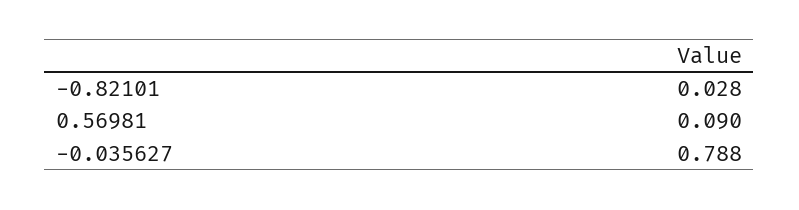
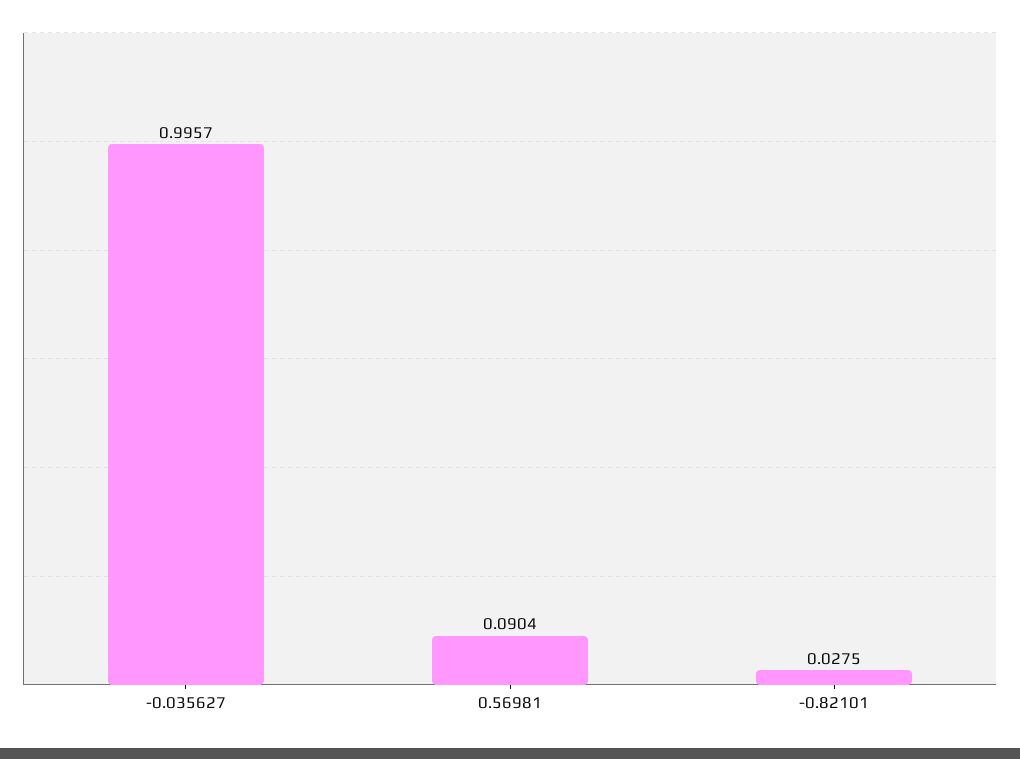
  {
    "-0.82101": 0.0275,
    "0.56981": 0.0904,
-   "-0.035627": 0.788
+   "-0.035627": 0.9957
  }

